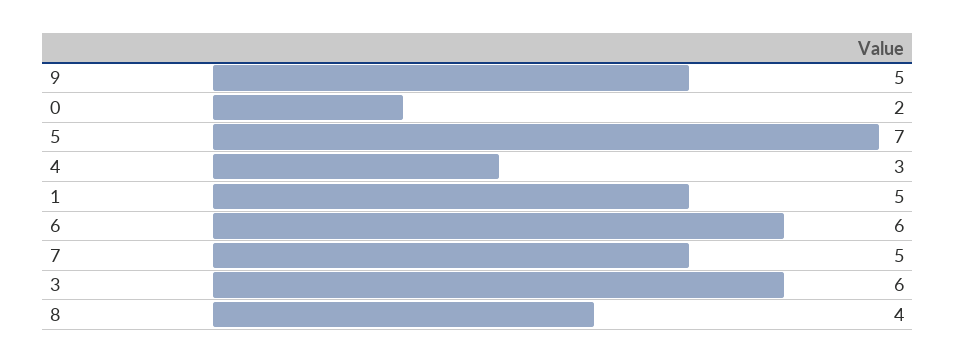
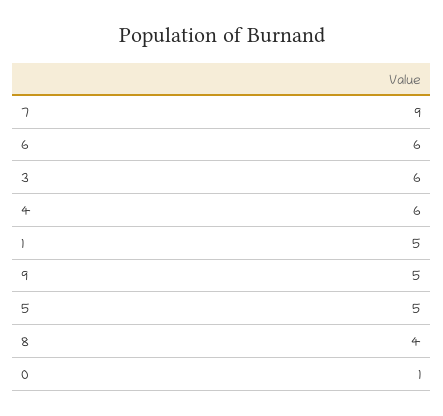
  {
    "9": 5,
-   "0": 2,
+   "0": 1,
-   "5": 7,
+   "5": 5,
-   "4": 3,
+   "4": 6,
    "1": 5,
    "6": 6,
-   "7": 5,
+   "7": 9,
    "3": 6,
    "8": 4
  }

